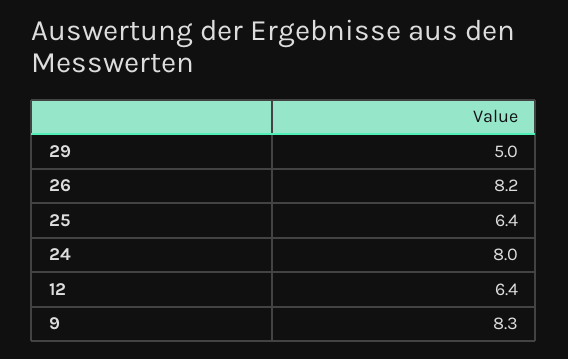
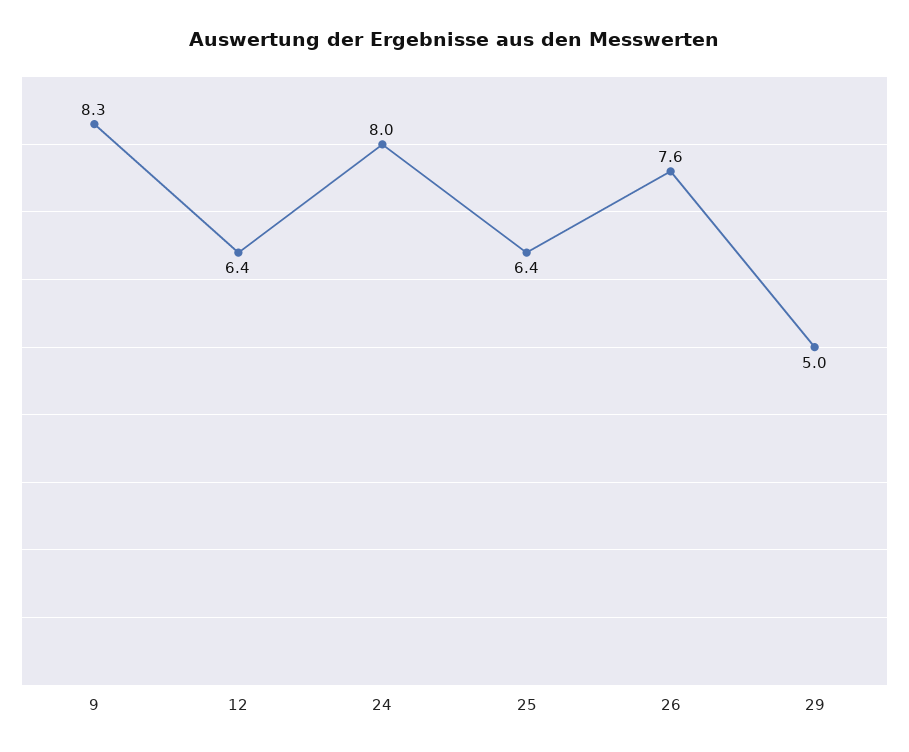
  {
    "29": 5,
-   "26": 8.2,
+   "26": 7.6,
    "25": 6.4,
    "24": 8,
    "12": 6.4,
    "9": 8.3
  }

